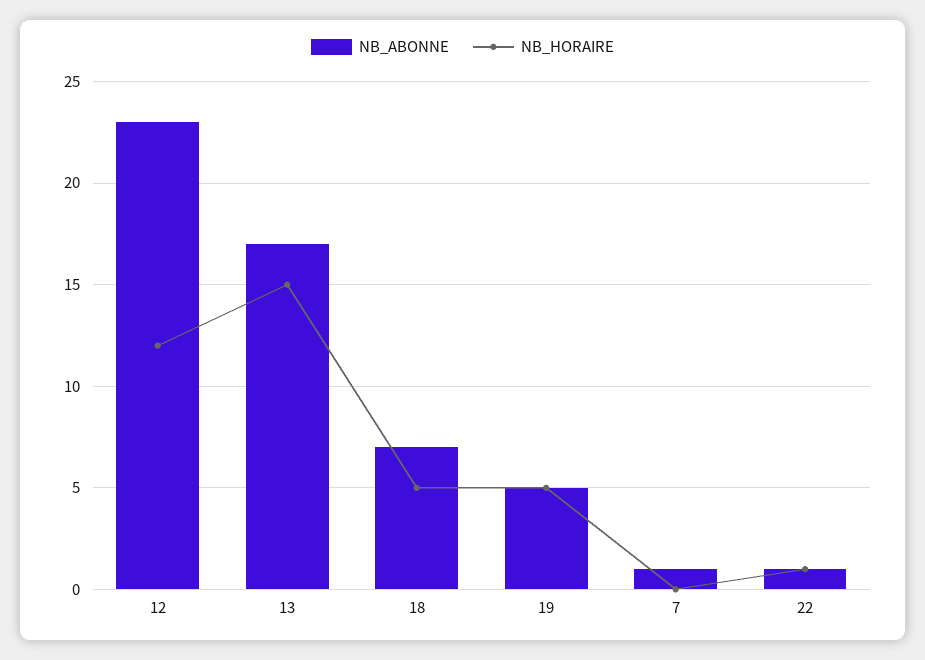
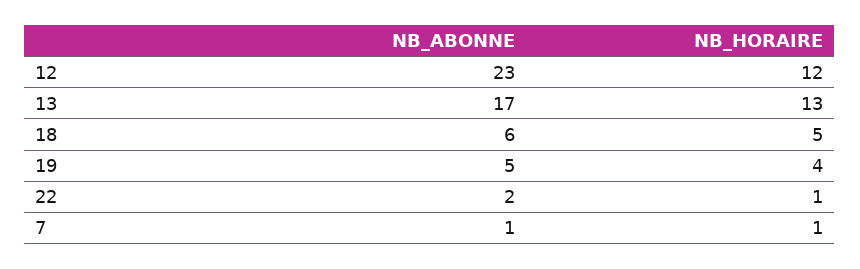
  {
    "NB_ABONNE": {
      "12": 23,
      "13": 17,
-     "18": 7,
+     "18": 6,
      "19": 5,
      "7": 1,
-     "22": 1
+     "22": 2
    },
    "NB_HORAIRE": {
      "12": 12,
-     "13": 15,
+     "13": 13,
      "18": 5,
-     "19": 5,
+     "19": 4,
-     "7": 0,
+     "7": 1,
      "22": 1
    }
  }

